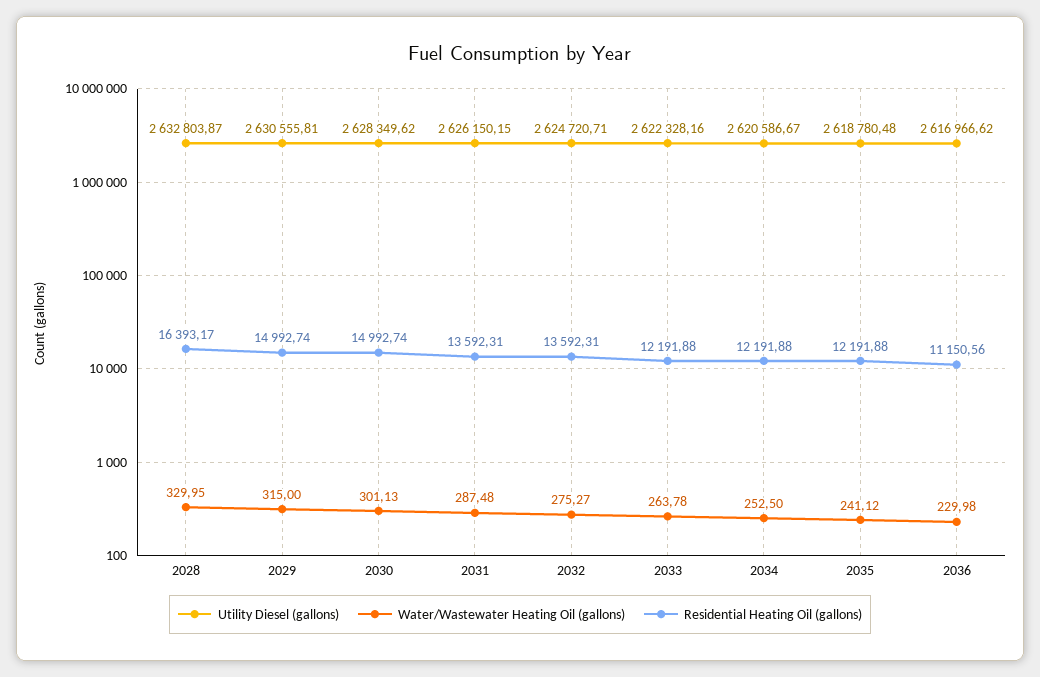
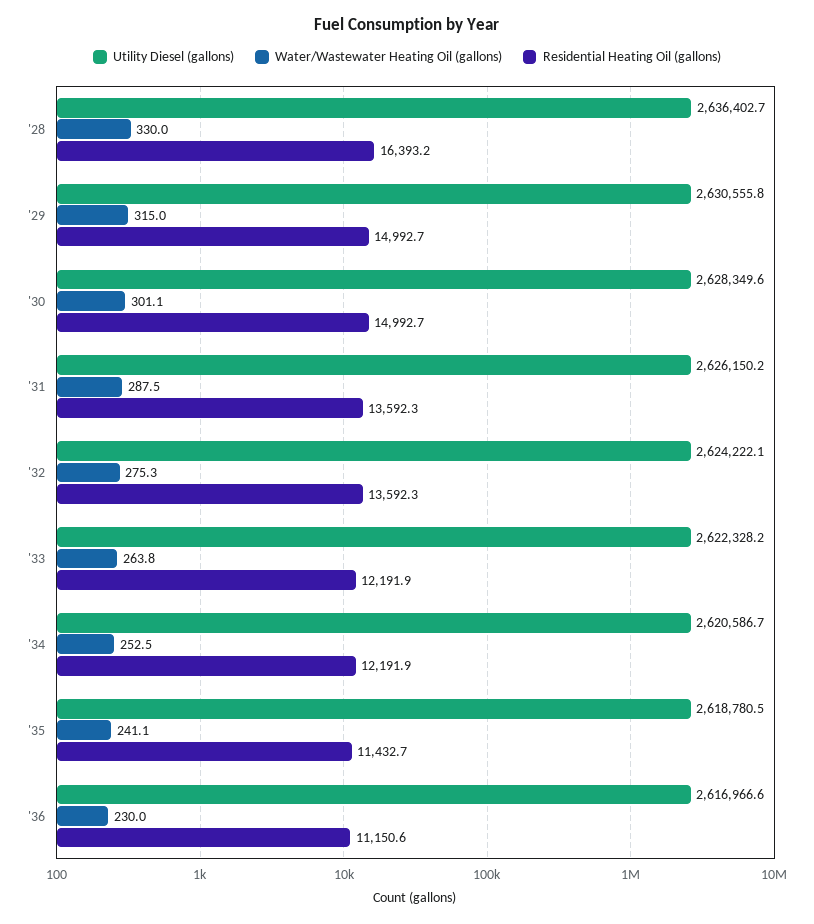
  {
    "Utility Diesel (gallons)": {
-     "2028": 2632803.87,
+     "2028": 2636402.7,
      "2029": 2630555.81,
      "2030": 2628349.62,
      "2031": 2626150.15,
-     "2032": 2624720.71,
+     "2032": 2624222.1,
      "2033": 2622328.16,
      "2034": 2620586.67,
      "2035": 2618780.48,
      "2036": 2616966.62
    },
    "Water/Wastewater Heating Oil (gallons)": {
      "2028": 329.95,
      "2029": 315,
      "2030": 301.13,
      "2031": 287.48,
      "2032": 275.27,
      "2033": 263.78,
      "2034": 252.5,
      "2035": 241.12,
      "2036": 229.98
    },
    "Residential Heating Oil (gallons)": {
      "2028": 16393.17,
      "2029": 14992.74,
      "2030": 14992.74,
      "2031": 13592.31,
      "2032": 13592.31,
      "2033": 12191.88,
      "2034": 12191.88,
-     "2035": 12191.88,
+     "2035": 11432.7,
      "2036": 11150.56
    }
  }

